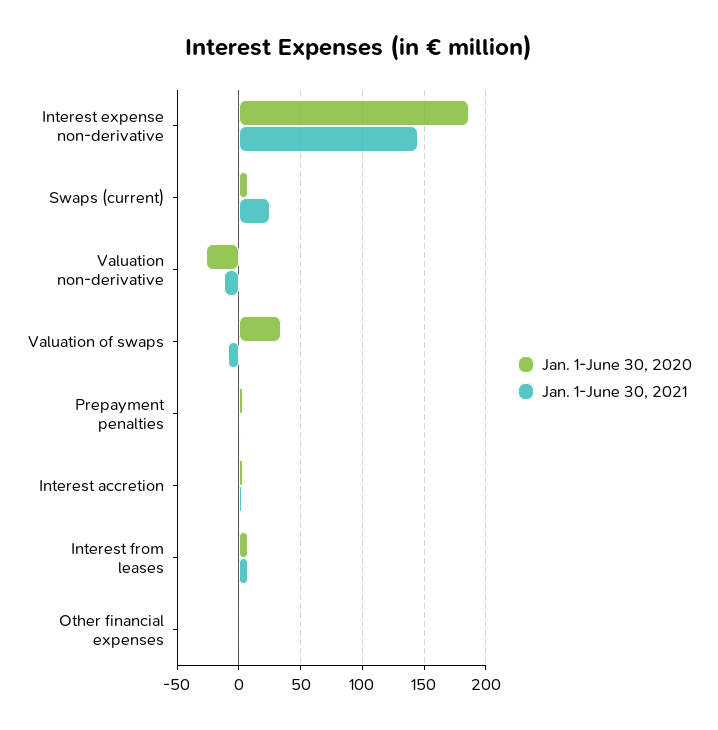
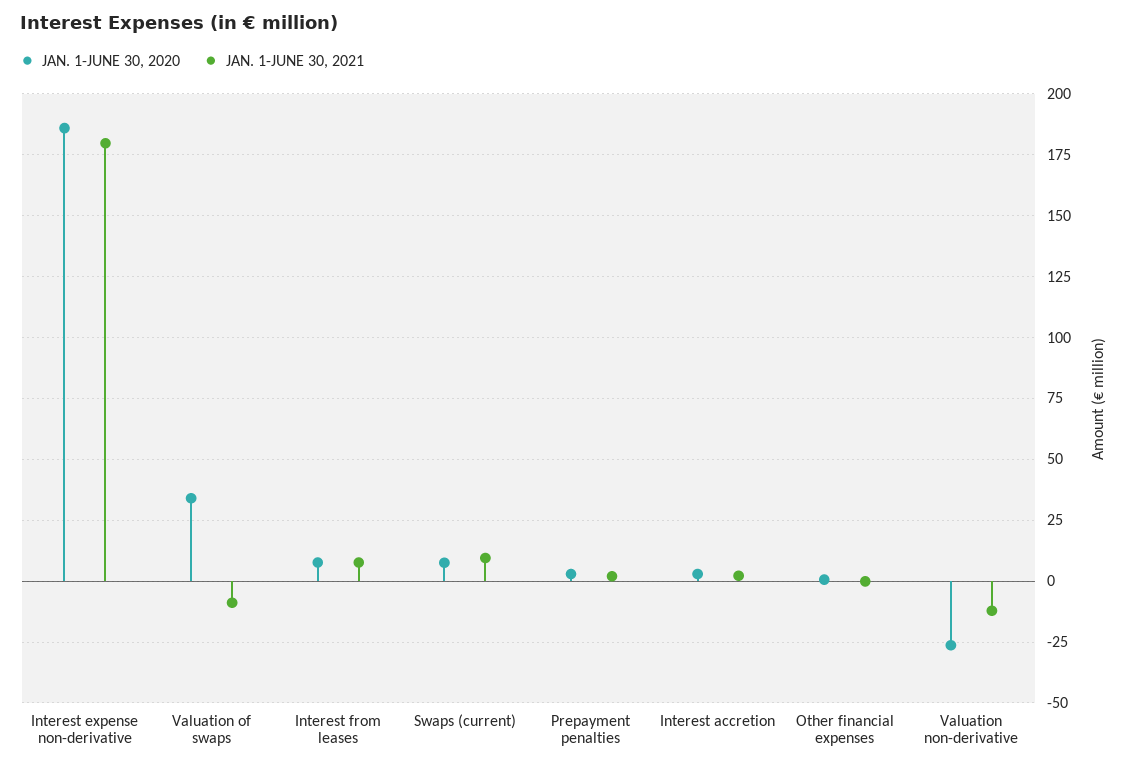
  {
    "Jan. 1-June 30, 2020": {
      "Interest expense non-derivative": 185,
      "Swaps (current)": 7.5,
      "Valuation non-derivative": -27.5,
      "Valuation of swaps": 35,
      "Prepayment penalties": 2.5,
      "Interest accretion": 2.5,
      "Interest from leases": 7.5,
      "Other financial expenses": 0
    },
    "Jan. 1-June 30, 2021": {
-     "Interest expense non-derivative": 145,
+     "Interest expense non-derivative": 180,
-     "Swaps (current)": 25,
+     "Swaps (current)": 10,
      "Valuation non-derivative": -12.5,
      "Valuation of swaps": -10,
      "Prepayment penalties": 2.5,
      "Interest accretion": 2.5,
      "Interest from leases": 7.5,
      "Other financial expenses": 0
    }
  }

